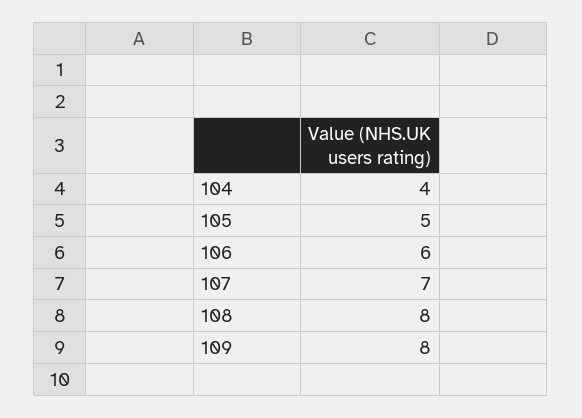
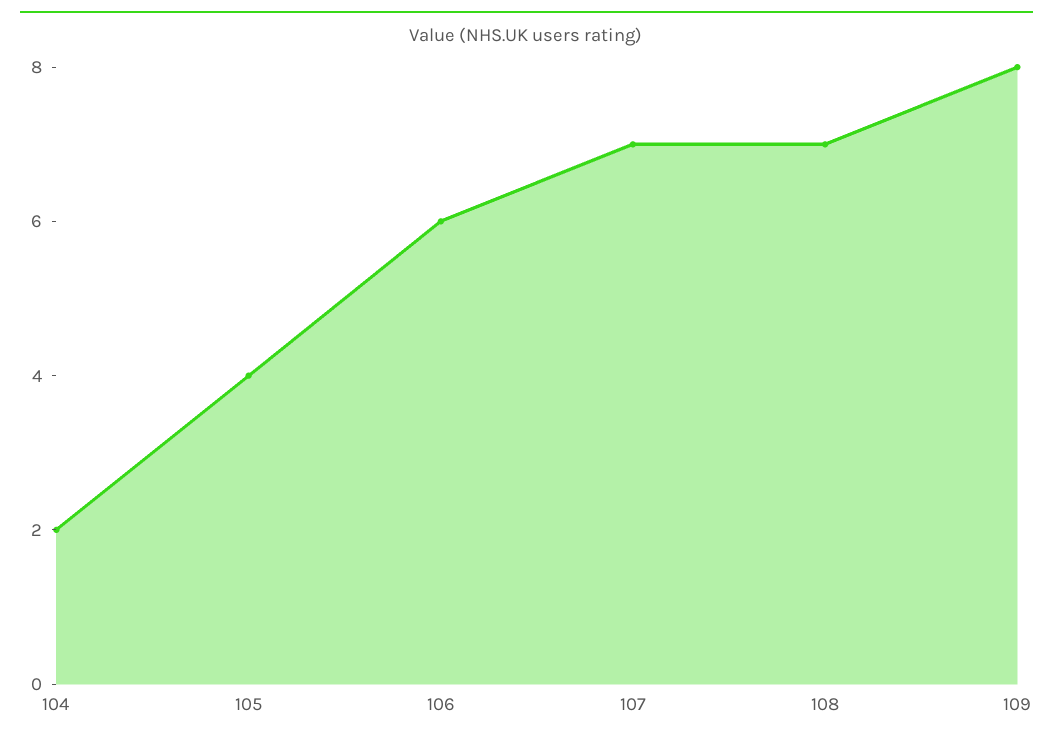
  {
-   "104": 4,
+   "104": 2,
-   "105": 5,
+   "105": 4,
    "106": 6,
    "107": 7,
-   "108": 8,
+   "108": 7,
    "109": 8
  }

